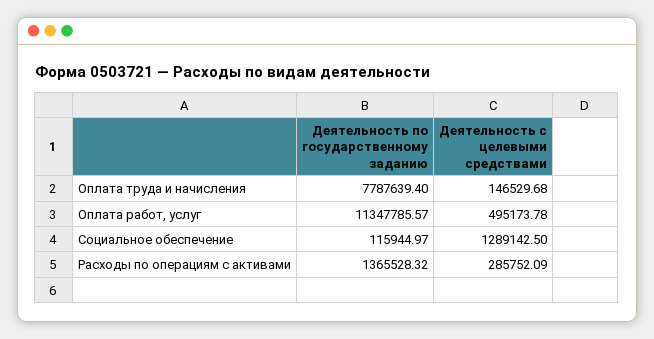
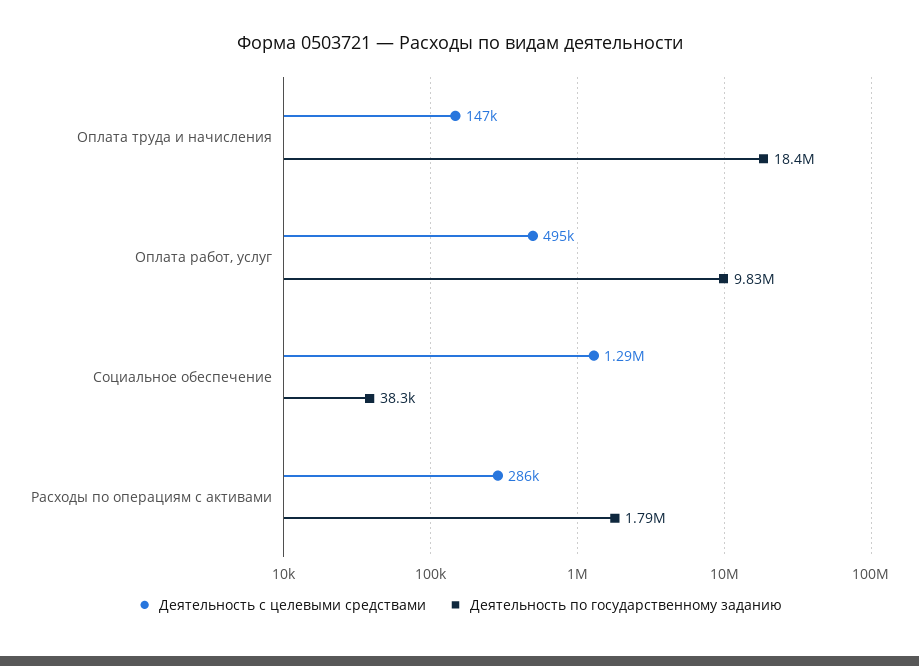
  {
    "Деятельность по государственному заданию": {
-     "Оплата труда и начисления": 7787639.4,
+     "Оплата труда и начисления": 18400000,
-     "Оплата работ, услуг": 11347785.57,
+     "Оплата работ, услуг": 9830000,
-     "Социальное обеспечение": 115944.97,
+     "Социальное обеспечение": 38300,
-     "Расходы по операциям с активами": 1365528.32
+     "Расходы по операциям с активами": 1790000
    },
    "Деятельность с целевыми средствами": {
      "Оплата труда и начисления": 146529.68,
      "Оплата работ, услуг": 495173.78,
      "Социальное обеспечение": 1289142.5,
      "Расходы по операциям с активами": 285752.09
    }
  }

